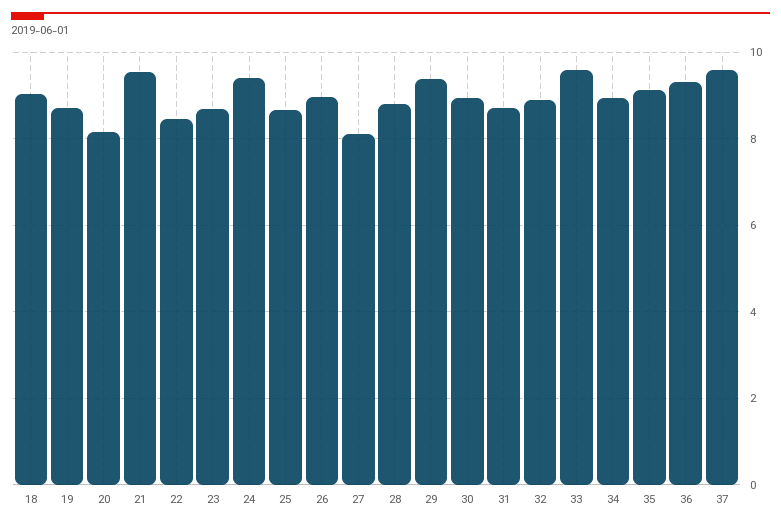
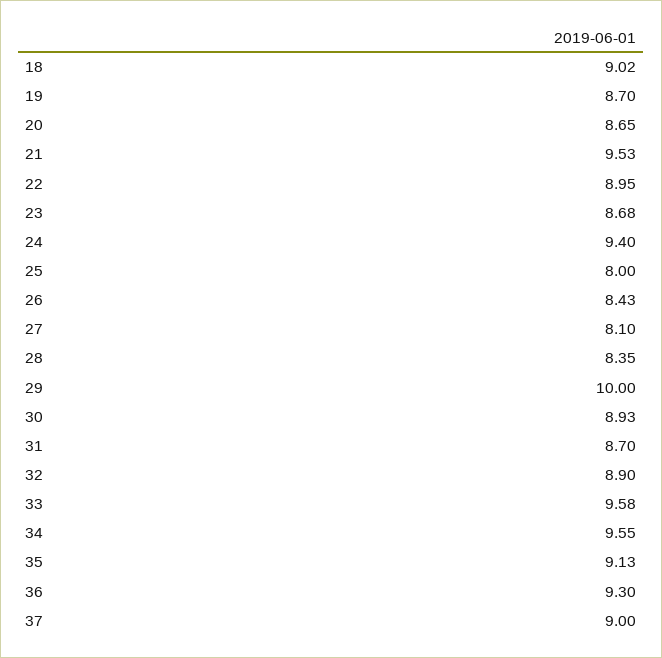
  {
    "18": 9.02,
    "19": 8.7,
-   "20": 8.2,
+   "20": 8.65,
    "21": 9.53,
-   "22": 8.4,
+   "22": 8.95,
    "23": 8.68,
    "24": 9.4,
-   "25": 8.6,
+   "25": 8,
-   "26": 9,
+   "26": 8.43,
    "27": 8.1,
-   "28": 8.8,
+   "28": 8.35,
-   "29": 9.4,
+   "29": 10,
    "30": 8.93,
    "31": 8.7,
    "32": 8.9,
    "33": 9.58,
-   "34": 9,
+   "34": 9.55,
    "35": 9.13,
    "36": 9.3,
-   "37": 9.6
+   "37": 9
  }

